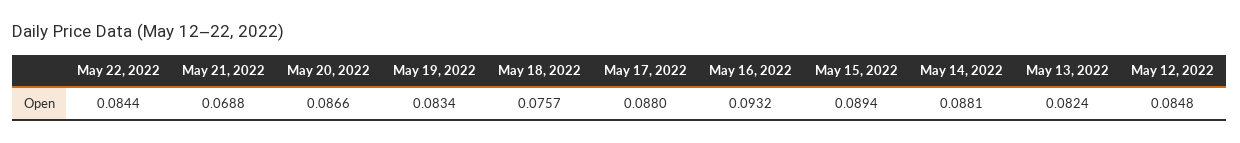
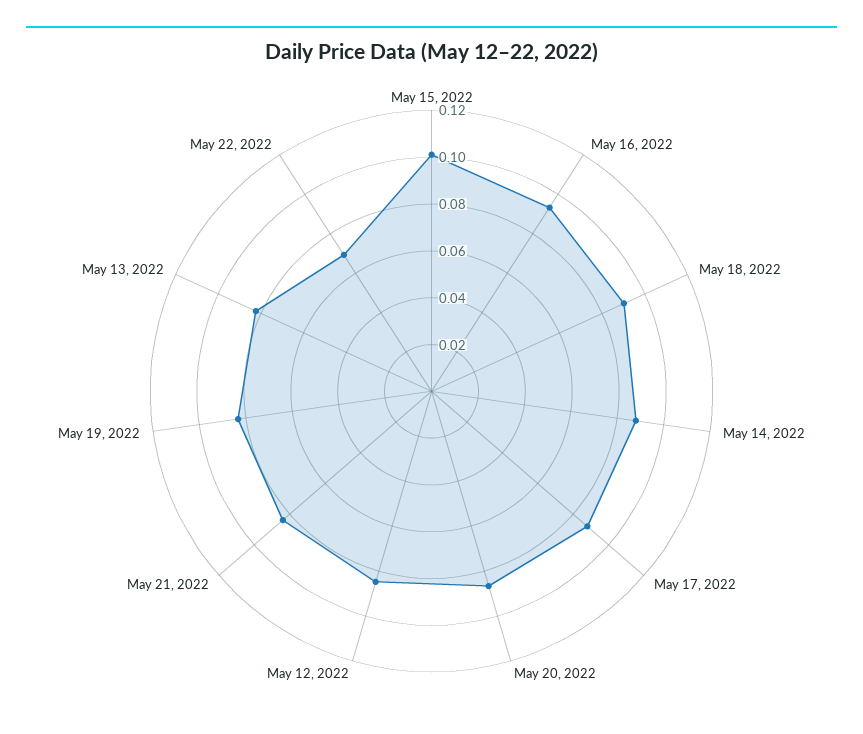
  {
-   "May 22, 2022": 0.0844,
+   "May 22, 2022": 0.07,
-   "May 21, 2022": 0.0688,
+   "May 21, 2022": 0.085,
    "May 20, 2022": 0.0866,
    "May 19, 2022": 0.0834,
-   "May 18, 2022": 0.0757,
+   "May 18, 2022": 0.09,
    "May 17, 2022": 0.088,
    "May 16, 2022": 0.0932,
-   "May 15, 2022": 0.0894,
+   "May 15, 2022": 0.1,
    "May 14, 2022": 0.0881,
    "May 13, 2022": 0.0824,
    "May 12, 2022": 0.0848
  }

